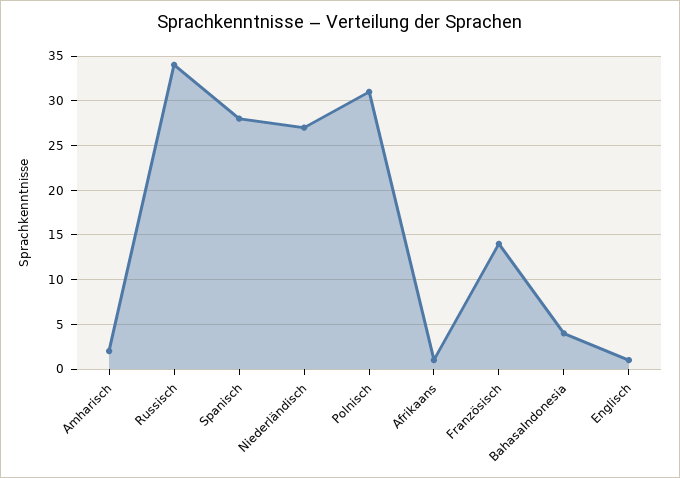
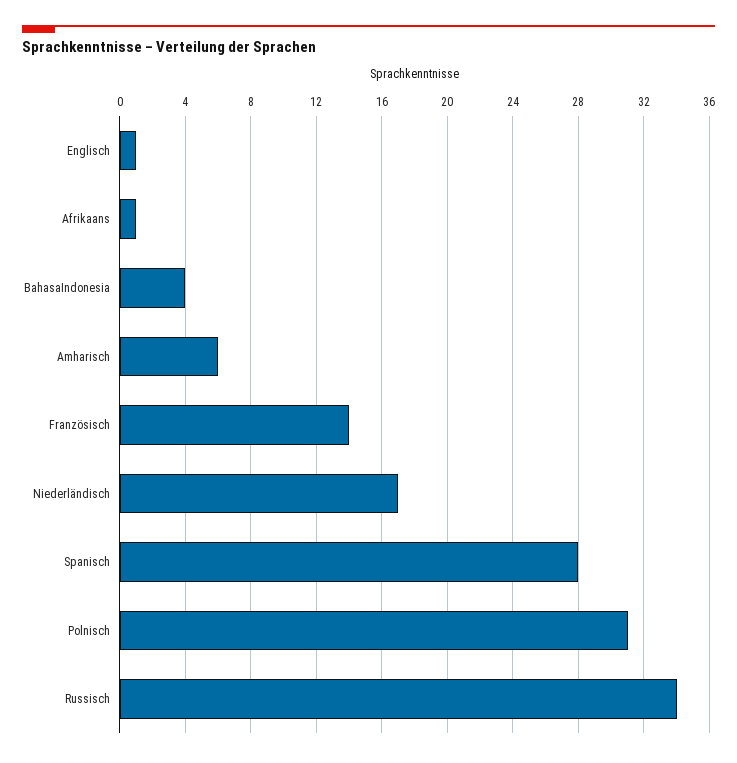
  {
-   "Amharisch": 2,
+   "Amharisch": 6,
    "Russisch": 34,
    "Spanisch": 28,
-   "Niederländisch": 27,
+   "Niederländisch": 17,
    "Polnisch": 31,
    "Afrikaans": 1,
    "Französisch": 14,
    "BahasaIndonesia": 4,
    "Englisch": 1
  }

